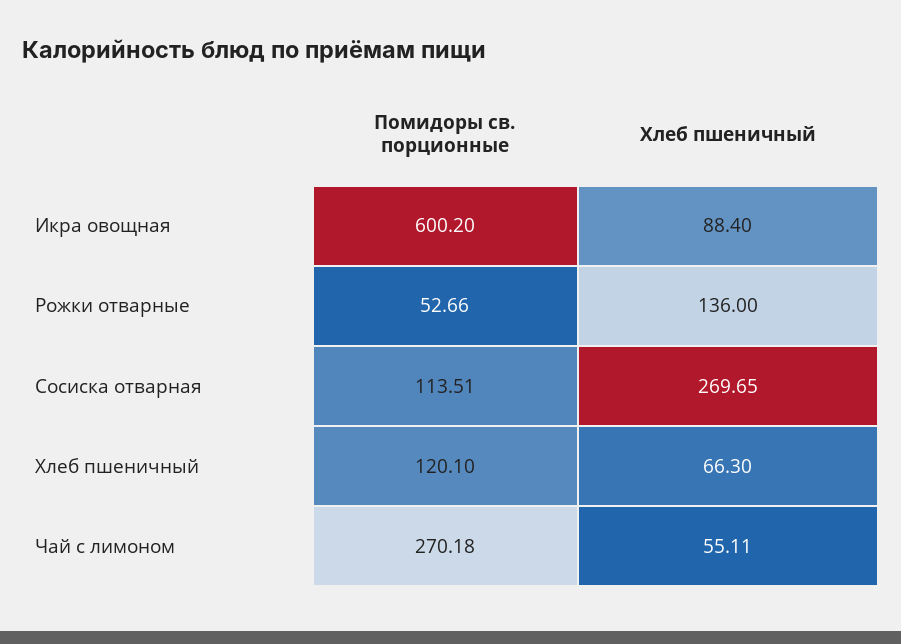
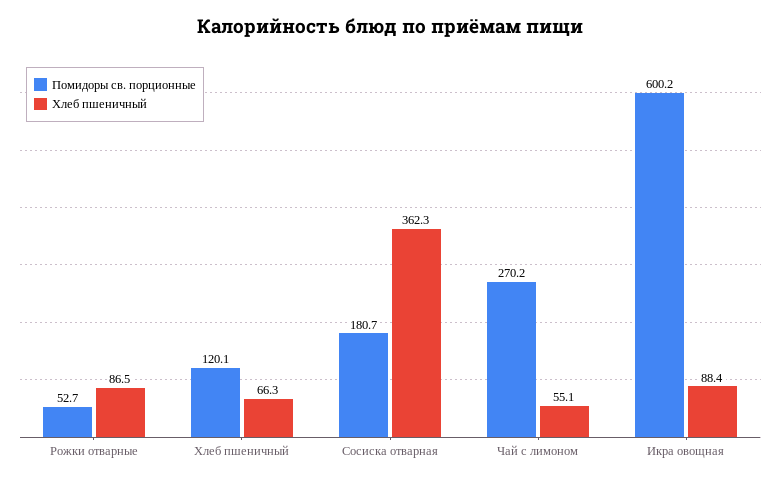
  {
    "Помидоры св. порционные": {
      "Икра овощная": 600.2,
      "Рожки отварные": 52.66,
-     "Сосиска отварная": 113.51,
+     "Сосиска отварная": 180.7,
      "Хлеб пшеничный": 120.1,
      "Чай с лимоном": 270.18
    },
    "Хлеб пшеничный": {
      "Икра овощная": 88.4,
-     "Рожки отварные": 136,
+     "Рожки отварные": 86.5,
-     "Сосиска отварная": 269.65,
+     "Сосиска отварная": 362.3,
      "Хлеб пшеничный": 66.3,
      "Чай с лимоном": 55.11
    }
  }

